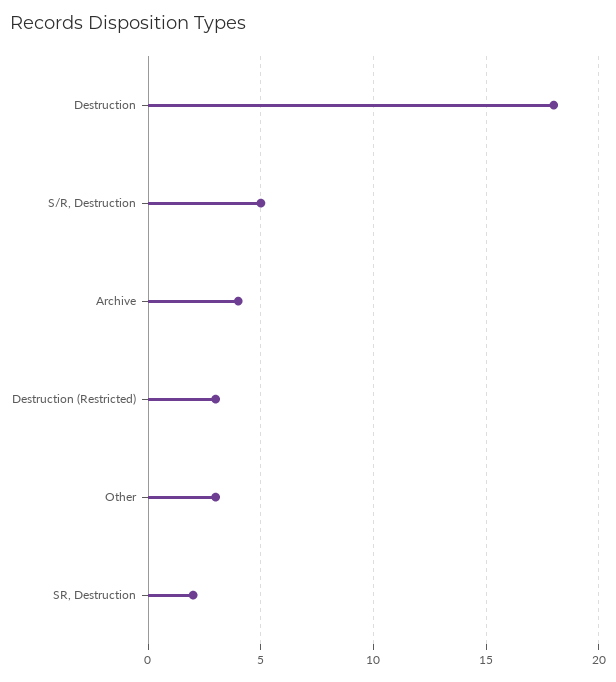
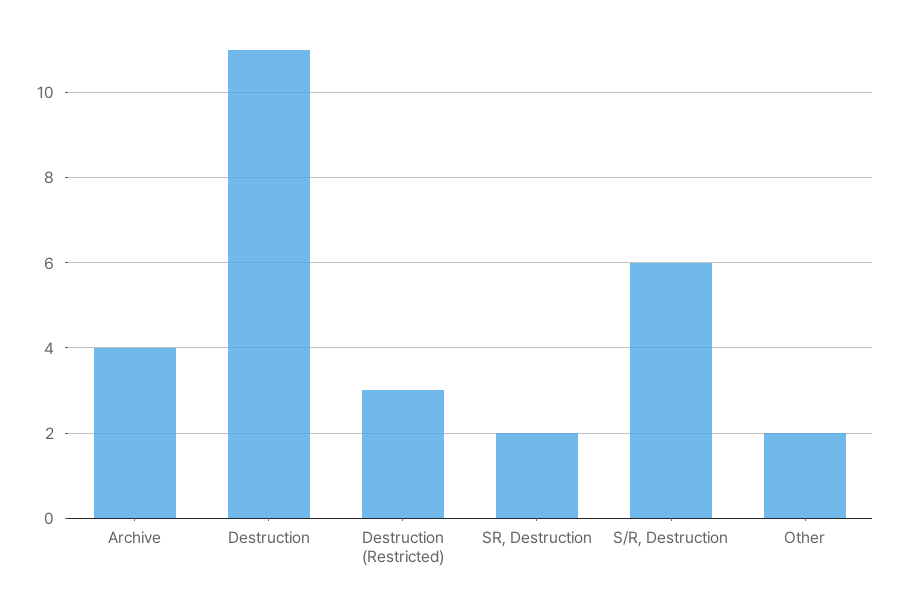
  {
-   "Destruction": 18,
+   "Destruction": 11,
-   "S/R, Destruction": 5,
+   "S/R, Destruction": 6,
    "Archive": 4,
    "Destruction (Restricted)": 3,
-   "Other": 3,
+   "Other": 2,
    "SR, Destruction": 2
  }

